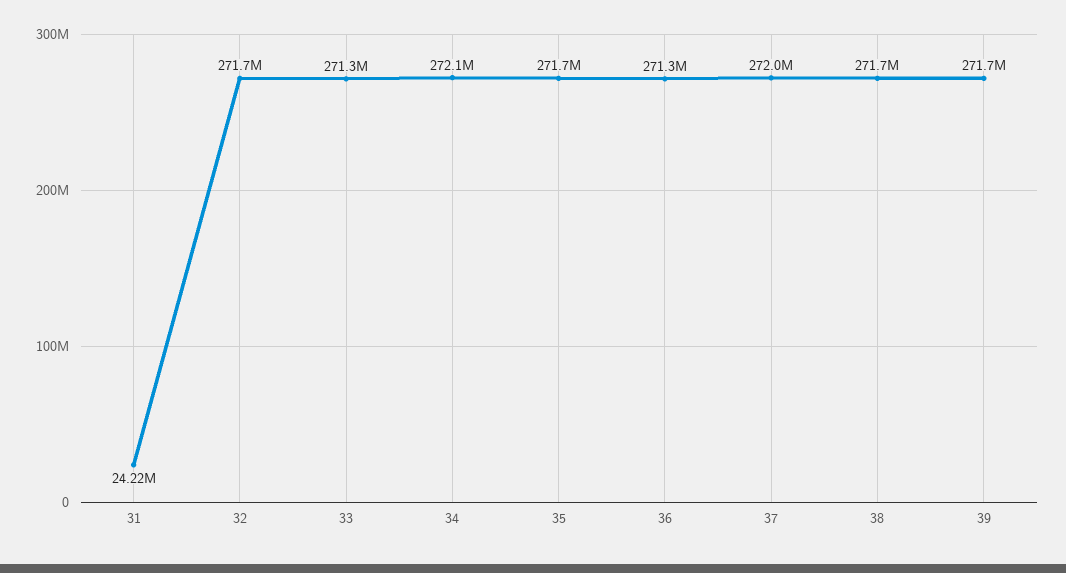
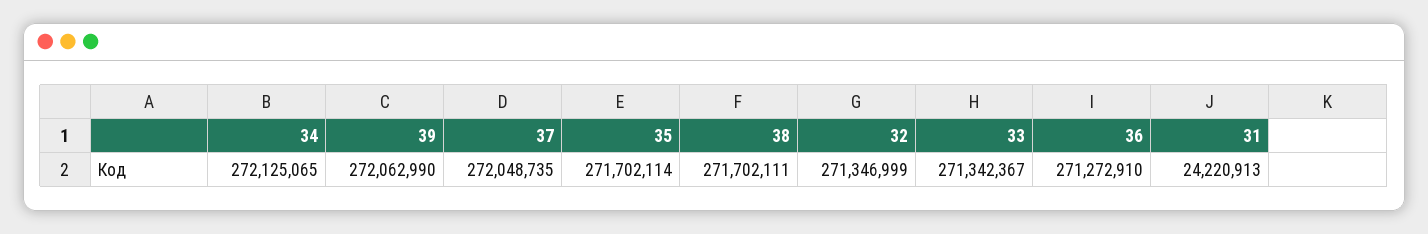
  {
    "31": 24220913,
-   "32": 271700000,
+   "32": 271346999,
    "33": 271342367,
    "34": 272125065,
    "35": 271702114,
    "36": 271272910,
    "37": 272048735,
    "38": 271702111,
-   "39": 271700000
+   "39": 272062990
  }

